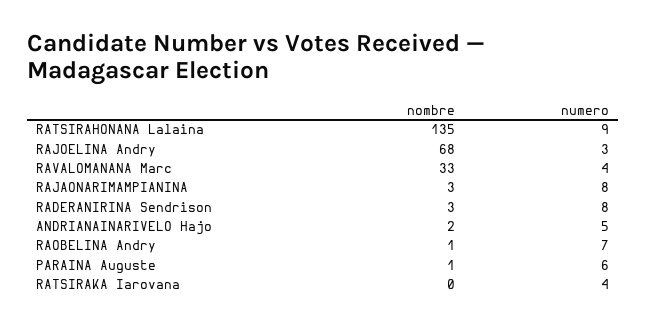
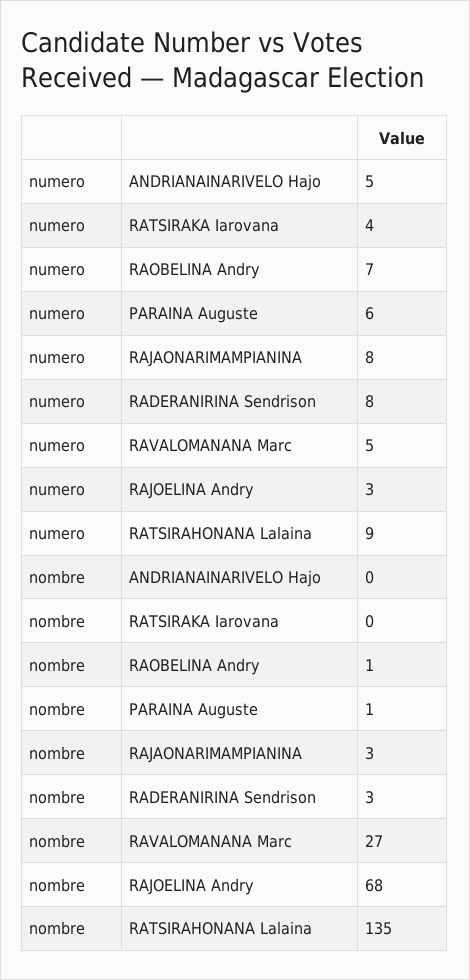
  {
    "nombre": {
      "RATSIRAHONANA Lalaina": 135,
      "RAJOELINA Andry": 68,
-     "RAVALOMANANA Marc": 33,
+     "RAVALOMANANA Marc": 27,
      "RAJAONARIMAMPIANINA": 3,
      "RADERANIRINA Sendrison": 3,
-     "ANDRIANAINARIVELO Hajo": 2,
+     "ANDRIANAINARIVELO Hajo": 0,
      "RAOBELINA Andry": 1,
      "PARAINA Auguste": 1,
      "RATSIRAKA Iarovana": 0
    },
    "numero": {
      "RATSIRAHONANA Lalaina": 9,
      "RAJOELINA Andry": 3,
-     "RAVALOMANANA Marc": 4,
+     "RAVALOMANANA Marc": 5,
      "RAJAONARIMAMPIANINA": 8,
      "RADERANIRINA Sendrison": 8,
      "ANDRIANAINARIVELO Hajo": 5,
      "RAOBELINA Andry": 7,
      "PARAINA Auguste": 6,
      "RATSIRAKA Iarovana": 4
    }
  }

